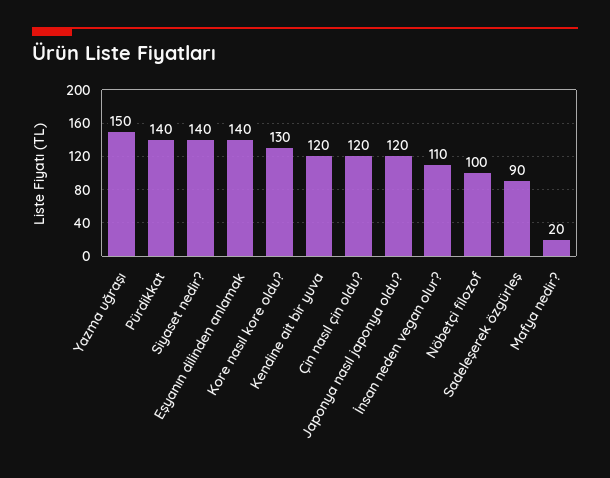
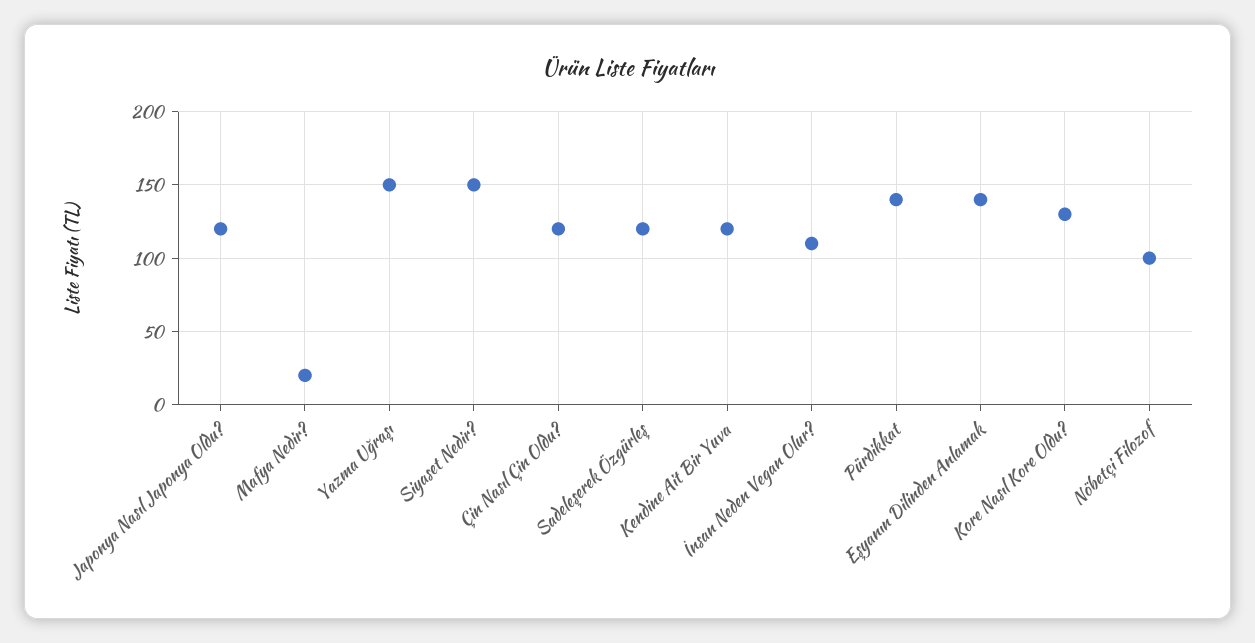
  {
    "Yazma uğraşı": 150,
    "Pürdikkat": 140,
-   "Siyaset nedir?": 140,
+   "Siyaset nedir?": 150,
    "Eşyanın dilinden anlamak": 140,
    "Kore nasıl kore oldu?": 130,
    "Kendine ait bir yuva": 120,
    "Çin nasıl çin oldu?": 120,
    "Japonya nasıl japonya oldu?": 120,
    "İnsan neden vegan olur?": 110,
    "Nöbetçi filozof": 100,
-   "Sadeleşerek özgürleş": 90,
+   "Sadeleşerek özgürleş": 120,
    "Mafya nedir?": 20
  }

